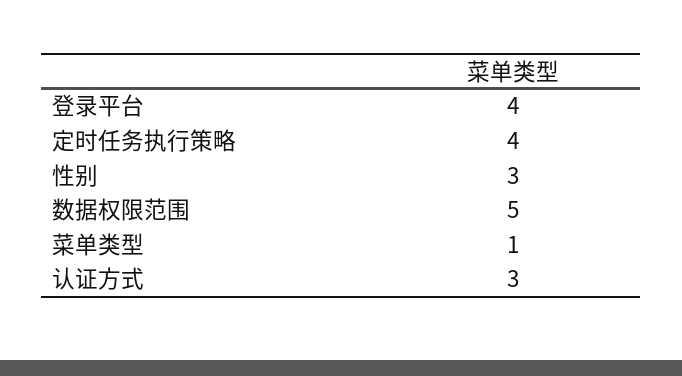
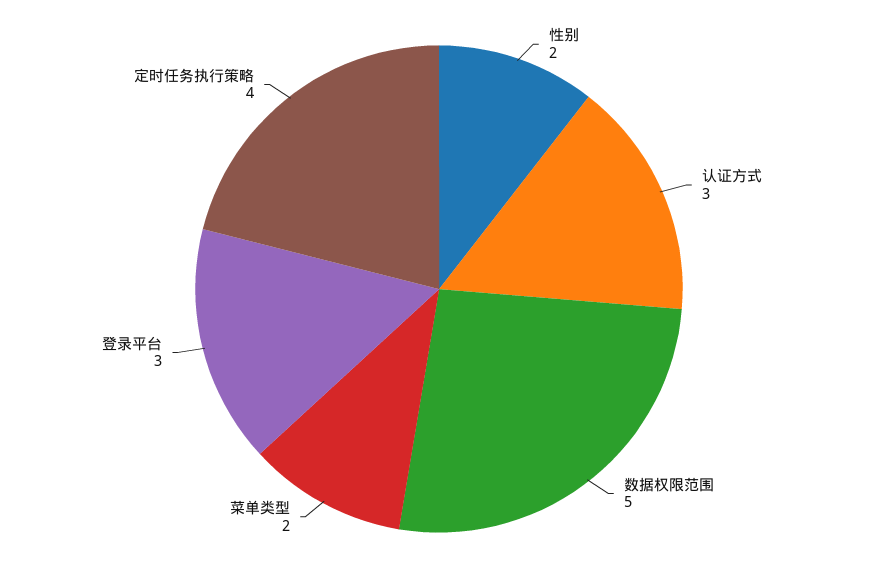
  {
-   "登录平台": 4,
+   "登录平台": 3,
    "定时任务执行策略": 4,
-   "性别": 3,
+   "性别": 2,
    "数据权限范围": 5,
-   "菜单类型": 1,
+   "菜单类型": 2,
    "认证方式": 3
  }

